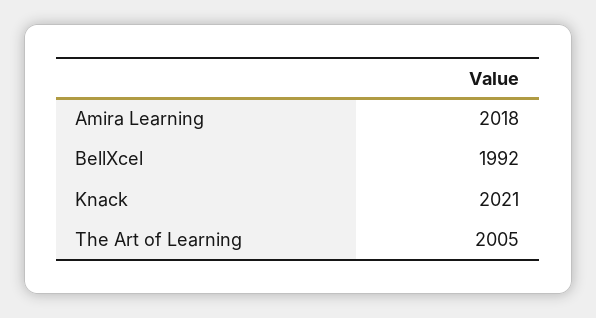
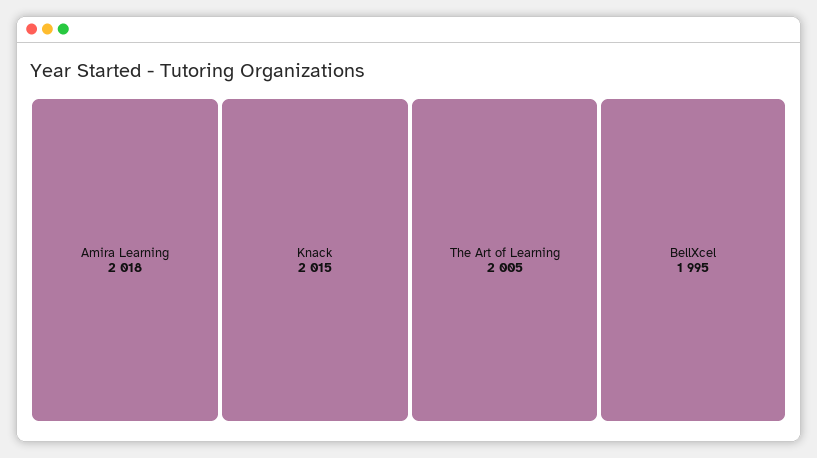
  {
    "Amira Learning": 2018,
-   "BellXcel": 1992,
+   "BellXcel": 1995,
-   "Knack": 2021,
+   "Knack": 2015,
    "The Art of Learning": 2005
  }

